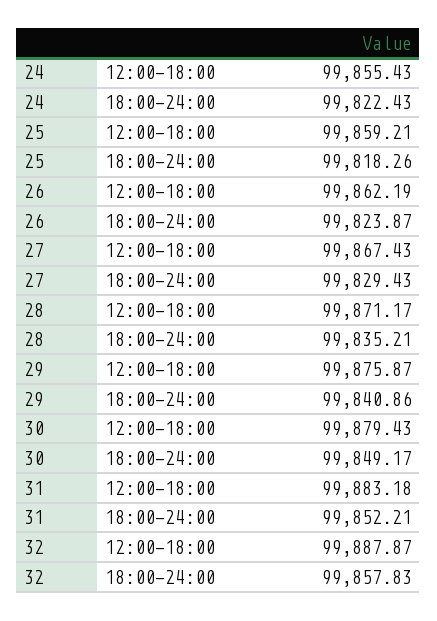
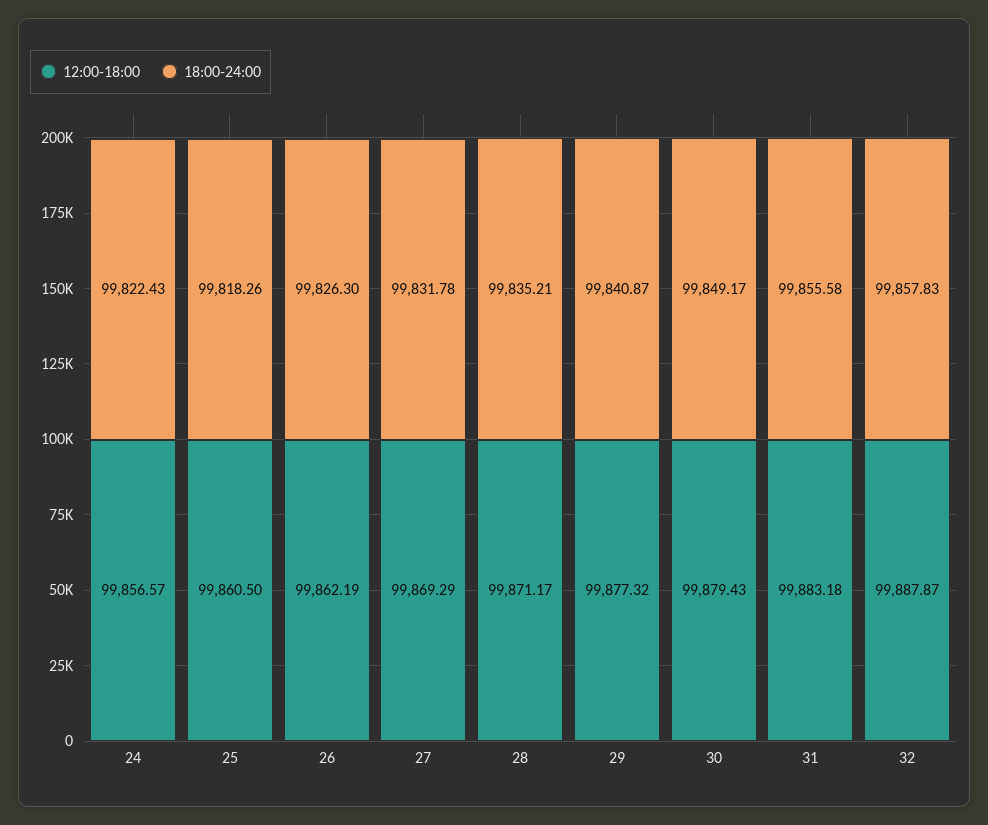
  {
    "12:00-18:00": {
-     "24": 99855.43,
+     "24": 99856.57,
-     "25": 99859.21,
+     "25": 99860.5,
      "26": 99862.19,
-     "27": 99867.43,
+     "27": 99869.29,
      "28": 99871.17,
-     "29": 99875.87,
+     "29": 99877.32,
      "30": 99879.43,
      "31": 99883.18,
      "32": 99887.87
    },
    "18:00-24:00": {
      "24": 99822.43,
      "25": 99818.26,
-     "26": 99823.87,
+     "26": 99826.3,
-     "27": 99829.43,
+     "27": 99831.78,
      "28": 99835.21,
-     "29": 99840.86,
+     "29": 99840.87,
      "30": 99849.17,
-     "31": 99852.21,
+     "31": 99855.58,
      "32": 99857.83
    }
  }

